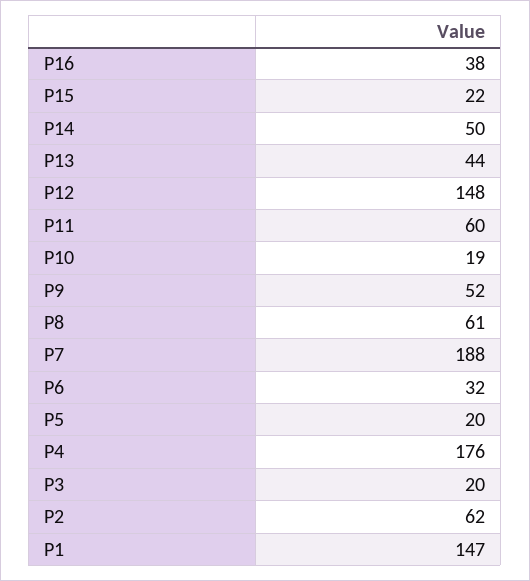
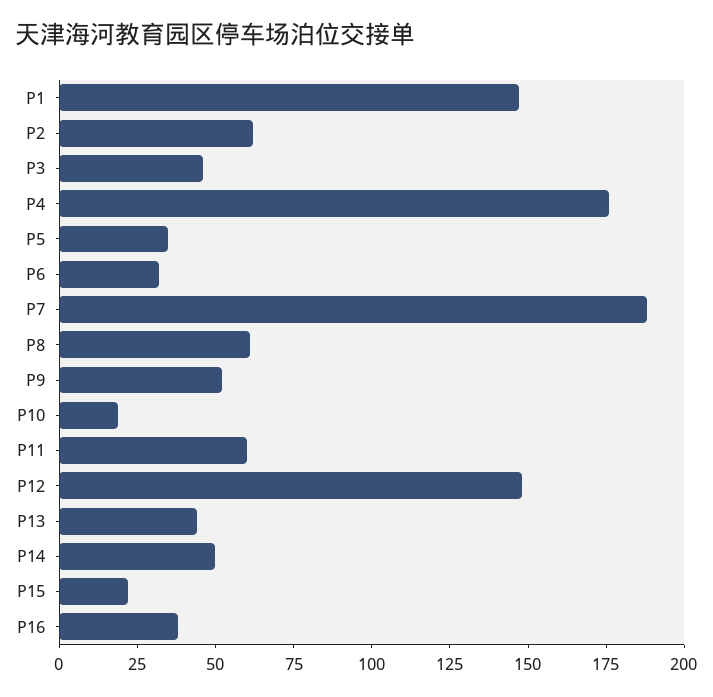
  {
    "P16": 38,
    "P15": 22,
    "P14": 50,
    "P13": 44,
    "P12": 148,
    "P11": 60,
    "P10": 19,
    "P9": 52,
    "P8": 61,
    "P7": 188,
    "P6": 32,
-   "P5": 20,
+   "P5": 35,
    "P4": 176,
-   "P3": 20,
+   "P3": 45,
    "P2": 62,
    "P1": 147
  }

